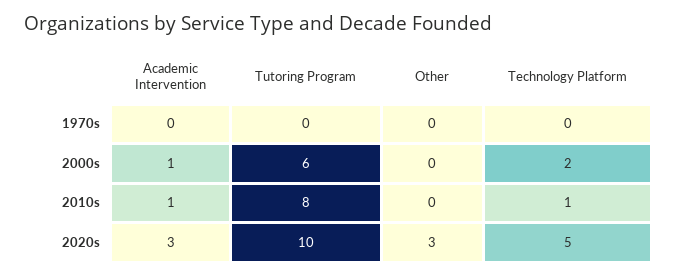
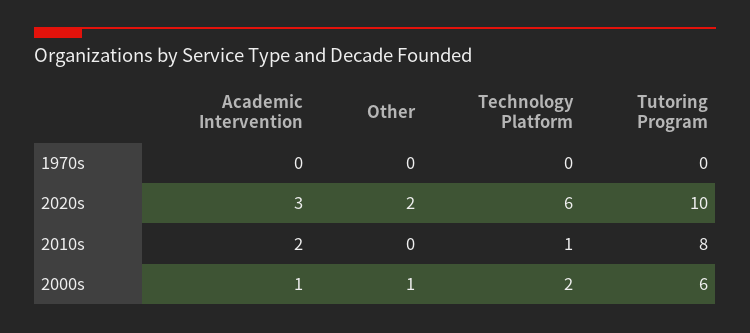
  {
    "Academic Intervention": {
      "1970s": 0,
      "2000s": 1,
-     "2010s": 1,
+     "2010s": 2,
      "2020s": 3
    },
    "Tutoring Program": {
      "1970s": 0,
      "2000s": 6,
      "2010s": 8,
      "2020s": 10
    },
    "Other": {
      "1970s": 0,
-     "2000s": 0,
+     "2000s": 1,
      "2010s": 0,
-     "2020s": 3
+     "2020s": 2
    },
    "Technology Platform": {
      "1970s": 0,
      "2000s": 2,
      "2010s": 1,
-     "2020s": 5
+     "2020s": 6
    }
  }

